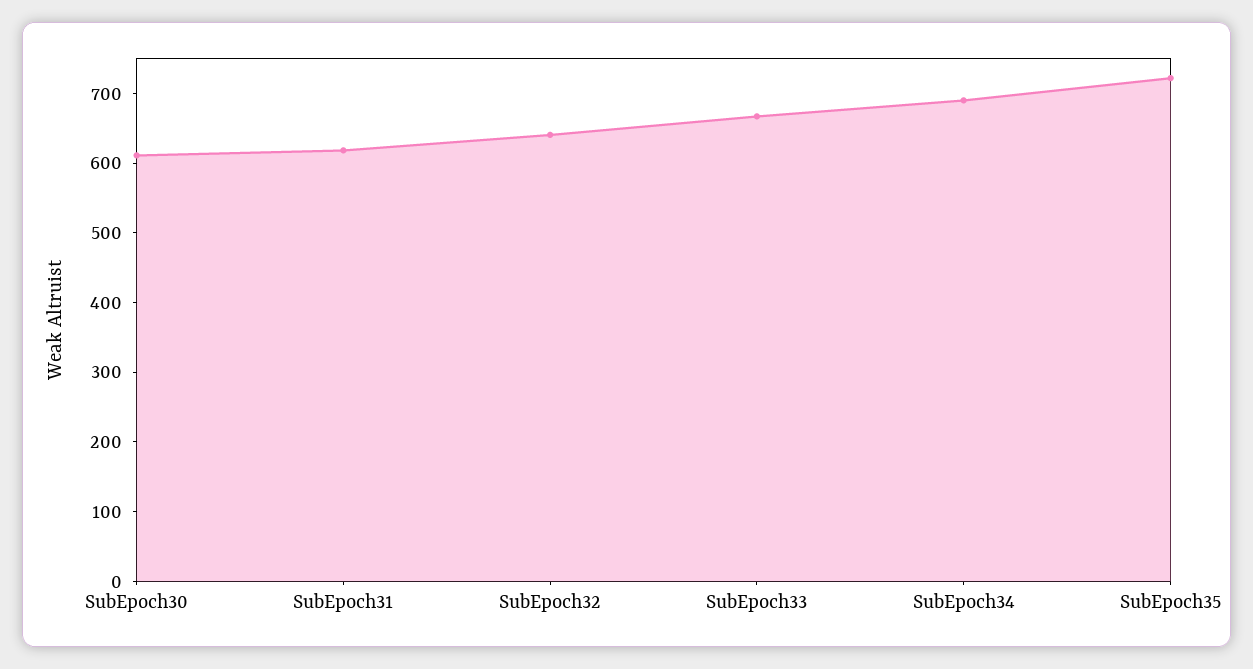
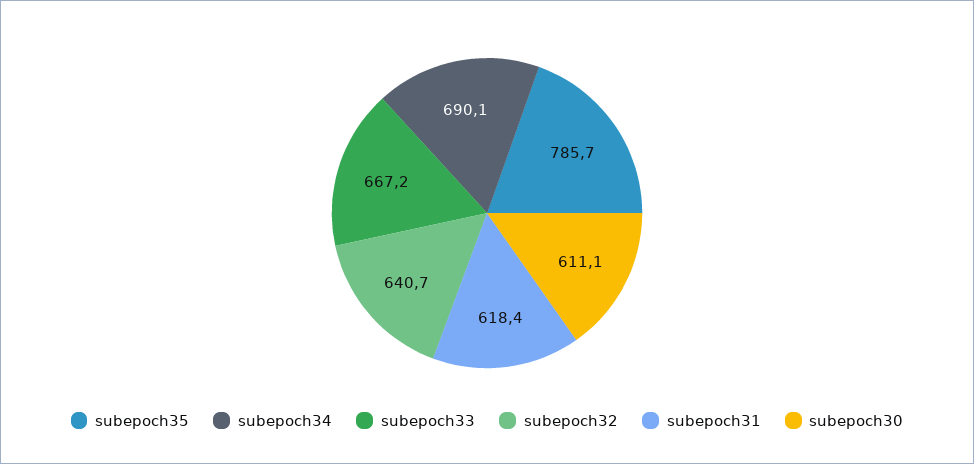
  {
    "SubEpoch30": 611.1,
    "SubEpoch31": 618.4,
    "SubEpoch32": 640.7,
    "SubEpoch33": 667.2,
    "SubEpoch34": 690.1,
-   "SubEpoch35": 720
+   "SubEpoch35": 785.7
  }

